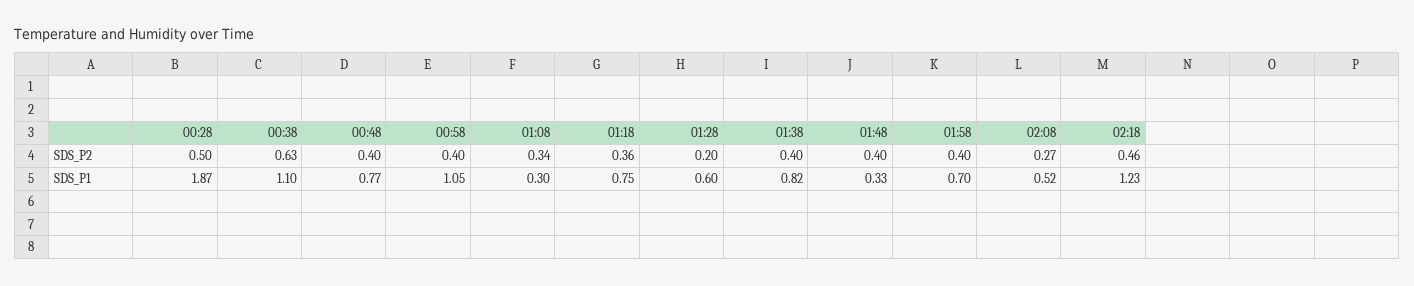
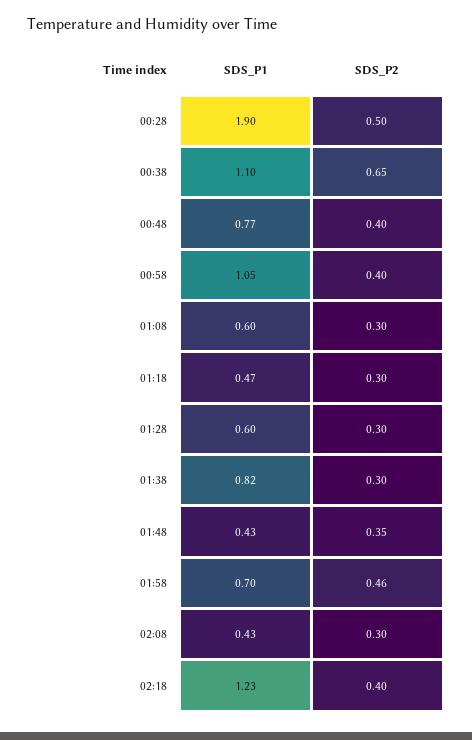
  {
    "00:28": {
      "SDS_P2": 0.5,
-     "SDS_P1": 1.87
+     "SDS_P1": 1.9
    },
    "00:38": {
-     "SDS_P2": 0.63,
+     "SDS_P2": 0.65,
      "SDS_P1": 1.1
    },
    "00:48": {
      "SDS_P2": 0.4,
      "SDS_P1": 0.77
    },
    "00:58": {
      "SDS_P2": 0.4,
      "SDS_P1": 1.05
    },
    "01:08": {
-     "SDS_P2": 0.34,
+     "SDS_P2": 0.3,
-     "SDS_P1": 0.3
+     "SDS_P1": 0.6
    },
    "01:18": {
-     "SDS_P2": 0.36,
+     "SDS_P2": 0.3,
-     "SDS_P1": 0.75
+     "SDS_P1": 0.47
    },
    "01:28": {
-     "SDS_P2": 0.2,
+     "SDS_P2": 0.3,
      "SDS_P1": 0.6
    },
    "01:38": {
-     "SDS_P2": 0.4,
+     "SDS_P2": 0.3,
      "SDS_P1": 0.82
    },
    "01:48": {
-     "SDS_P2": 0.4,
+     "SDS_P2": 0.35,
-     "SDS_P1": 0.33
+     "SDS_P1": 0.43
    },
    "01:58": {
-     "SDS_P2": 0.4,
+     "SDS_P2": 0.46,
      "SDS_P1": 0.7
    },
    "02:08": {
-     "SDS_P2": 0.27,
+     "SDS_P2": 0.3,
-     "SDS_P1": 0.52
+     "SDS_P1": 0.43
    },
    "02:18": {
-     "SDS_P2": 0.46,
+     "SDS_P2": 0.4,
      "SDS_P1": 1.23
    }
  }

